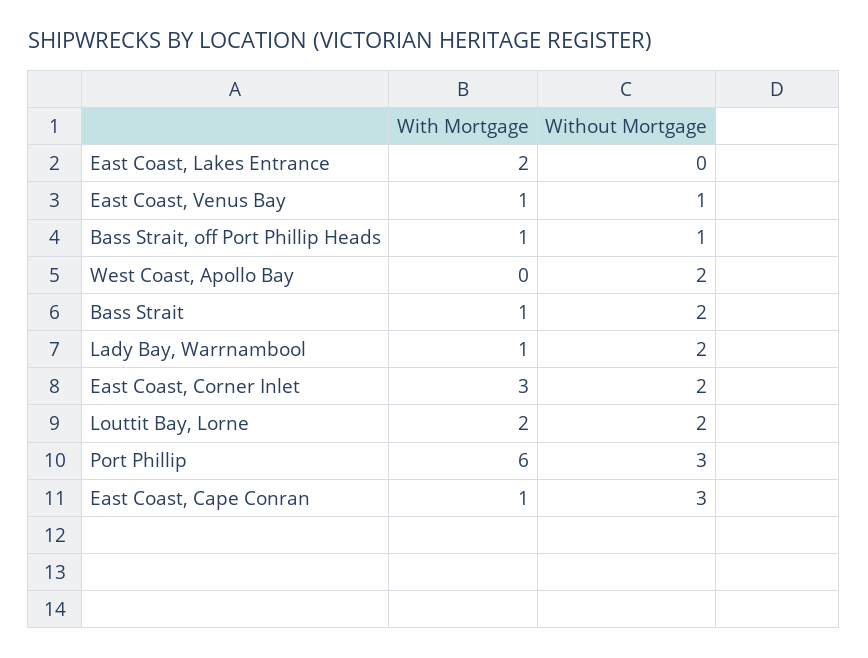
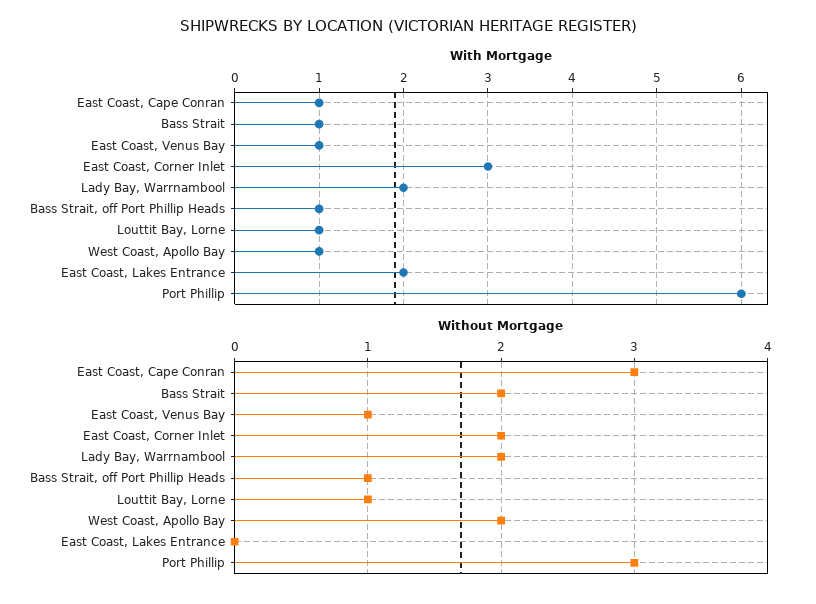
  {
    "With Mortgage": {
      "East Coast, Lakes Entrance": 2,
      "East Coast, Venus Bay": 1,
      "Bass Strait, off Port Phillip Heads": 1,
-     "West Coast, Apollo Bay": 0,
+     "West Coast, Apollo Bay": 1,
      "Bass Strait": 1,
-     "Lady Bay, Warrnambool": 1,
+     "Lady Bay, Warrnambool": 2,
      "East Coast, Corner Inlet": 3,
-     "Louttit Bay, Lorne": 2,
+     "Louttit Bay, Lorne": 1,
      "Port Phillip": 6,
      "East Coast, Cape Conran": 1
    },
    "Without Mortgage": {
      "East Coast, Lakes Entrance": 0,
      "East Coast, Venus Bay": 1,
      "Bass Strait, off Port Phillip Heads": 1,
      "West Coast, Apollo Bay": 2,
      "Bass Strait": 2,
      "Lady Bay, Warrnambool": 2,
      "East Coast, Corner Inlet": 2,
-     "Louttit Bay, Lorne": 2,
+     "Louttit Bay, Lorne": 1,
      "Port Phillip": 3,
      "East Coast, Cape Conran": 3
    }
  }

